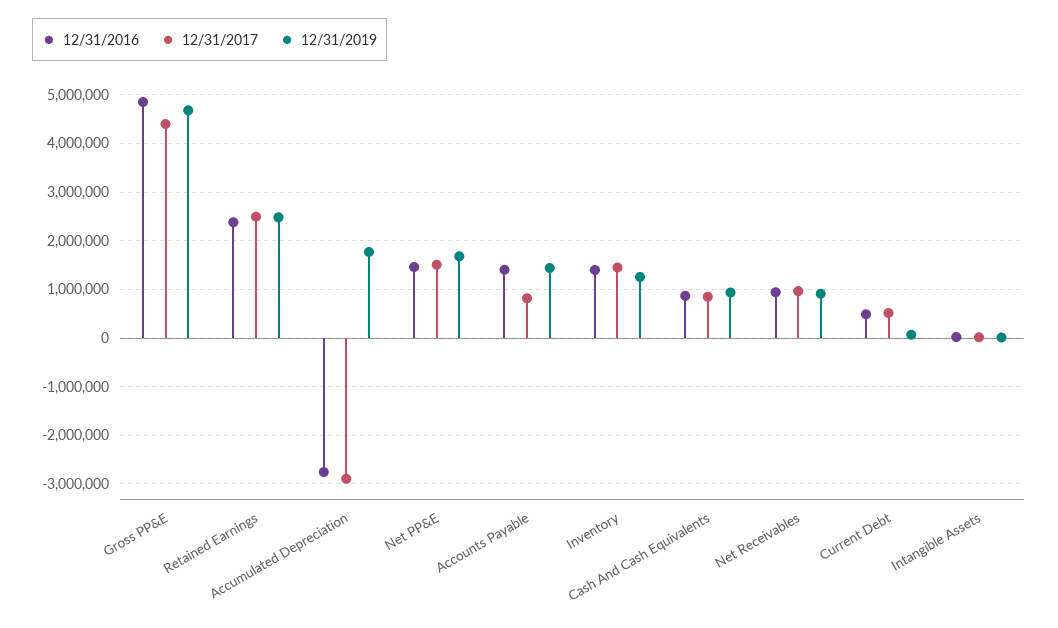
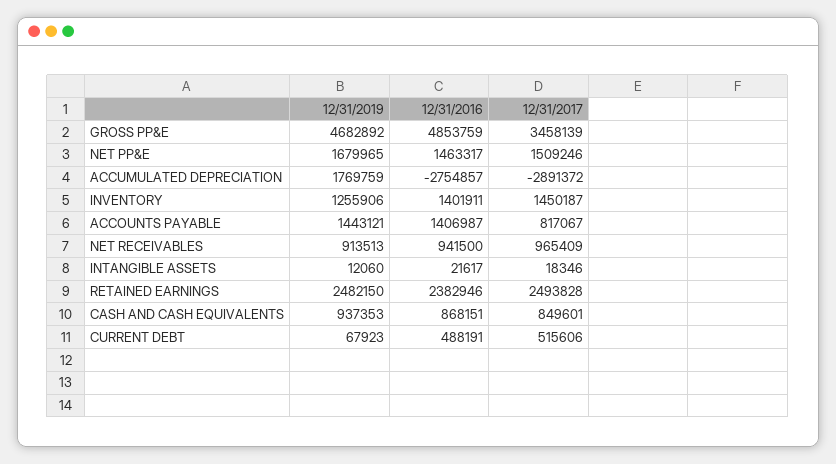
  {
    "12/31/2016": {
      "Gross PP&E": 4853759,
      "Retained Earnings": 2382946,
      "Accumulated Depreciation": -2754857,
      "Net PP&E": 1463317,
      "Accounts Payable": 1406987,
      "Inventory": 1401911,
      "Cash And Cash Equivalents": 868151,
      "Net Receivables": 941500,
      "Current Debt": 488191,
      "Intangible Assets": 21617
    },
    "12/31/2017": {
-     "Gross PP&E": 4400000,
+     "Gross PP&E": 3458139,
      "Retained Earnings": 2493828,
      "Accumulated Depreciation": -2891372,
      "Net PP&E": 1509246,
      "Accounts Payable": 817067,
      "Inventory": 1450187,
      "Cash And Cash Equivalents": 849601,
      "Net Receivables": 965409,
      "Current Debt": 515606,
      "Intangible Assets": 18346
    },
    "12/31/2019": {
      "Gross PP&E": 4682892,
      "Retained Earnings": 2482150,
      "Accumulated Depreciation": 1769759,
      "Net PP&E": 1679965,
      "Accounts Payable": 1443121,
      "Inventory": 1255906,
      "Cash And Cash Equivalents": 937353,
      "Net Receivables": 913513,
      "Current Debt": 67923,
      "Intangible Assets": 12060
    }
  }

